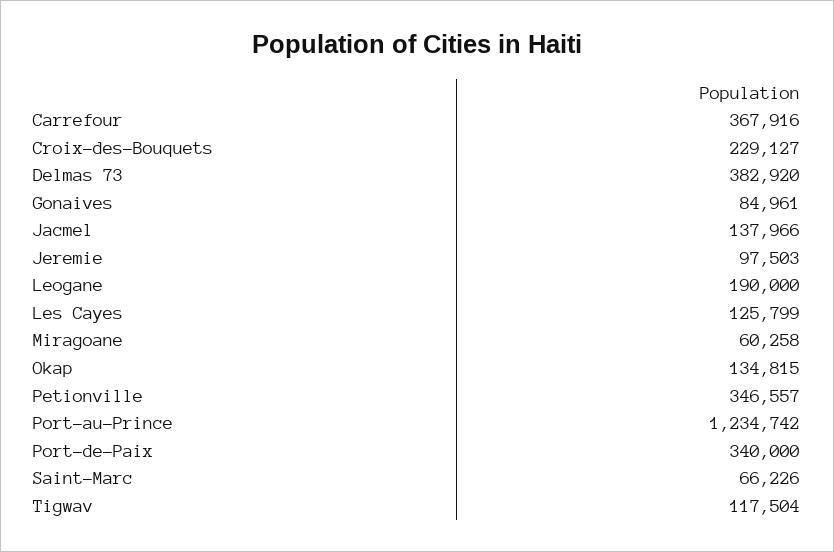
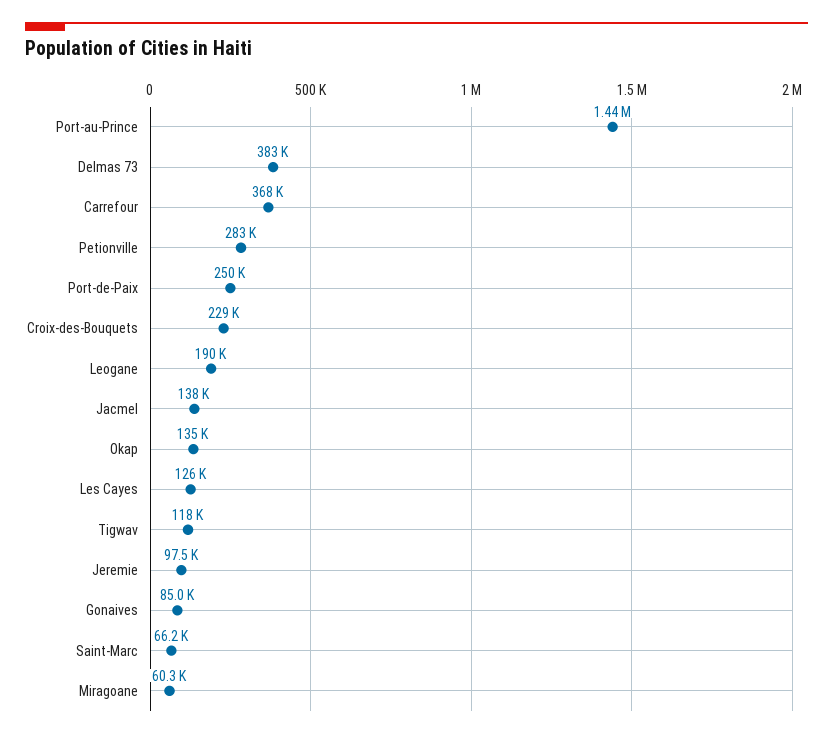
  {
    "Carrefour": 367916,
    "Croix-des-Bouquets": 229127,
    "Delmas 73": 382920,
    "Gonaives": 84961,
    "Jacmel": 137966,
    "Jeremie": 97503,
    "Leogane": 190000,
    "Les Cayes": 125799,
    "Miragoane": 60258,
    "Okap": 134815,
-   "Petionville": 346557,
+   "Petionville": 283000,
-   "Port-au-Prince": 1234742,
+   "Port-au-Prince": 1440000,
-   "Port-de-Paix": 340000,
+   "Port-de-Paix": 250000,
    "Saint-Marc": 66226,
    "Tigwav": 117504
  }

